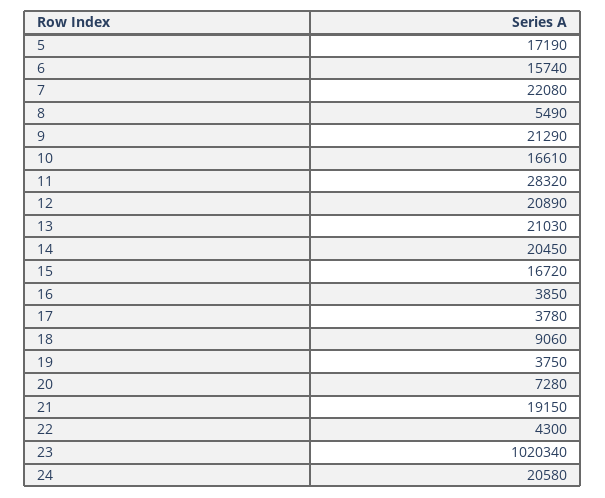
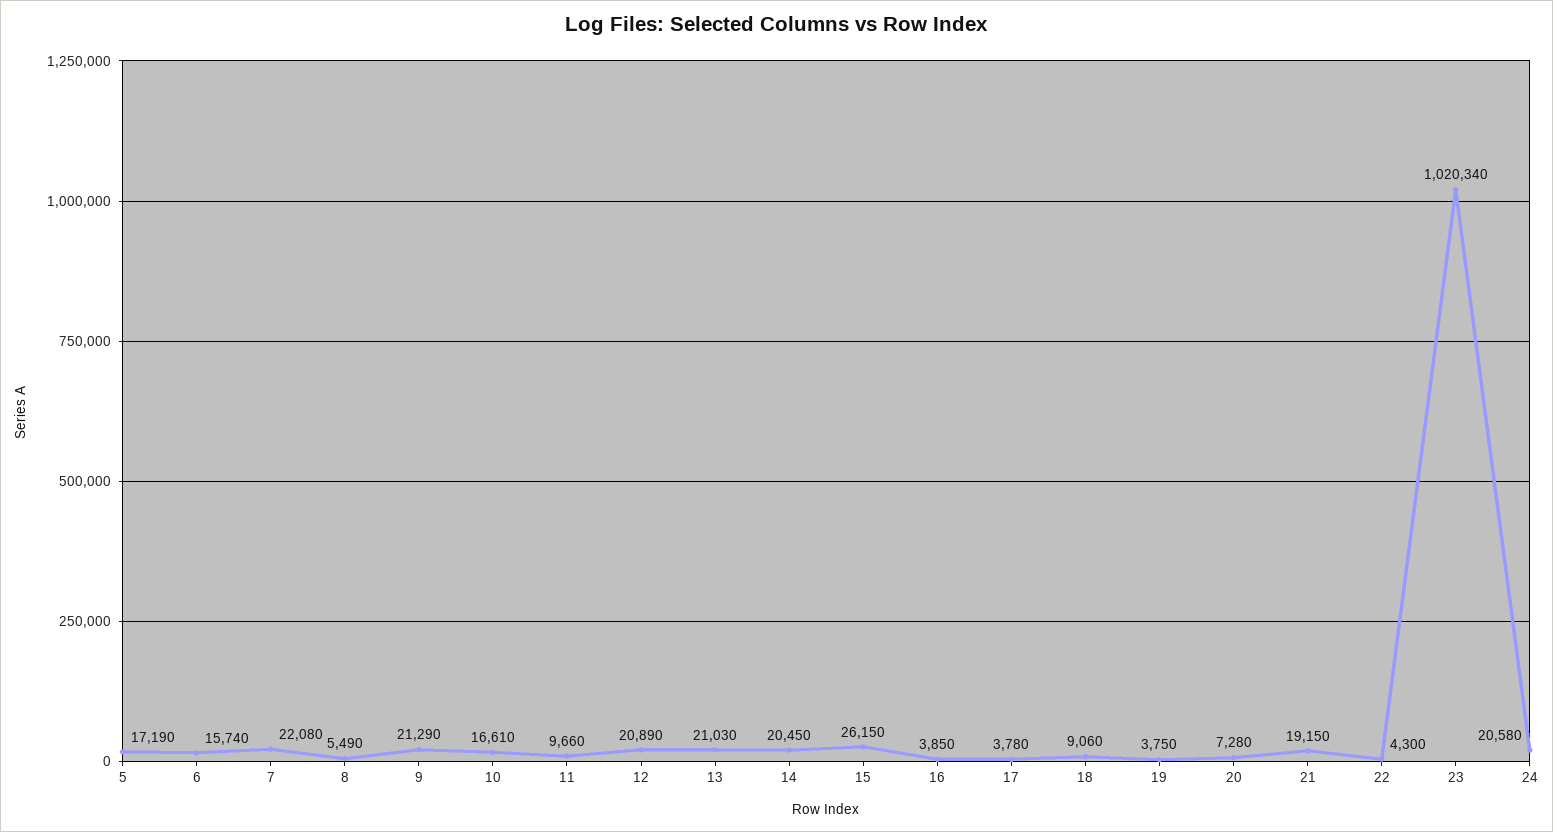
  {
    "5": 17190,
    "6": 15740,
    "7": 22080,
    "8": 5490,
    "9": 21290,
    "10": 16610,
-   "11": 28320,
+   "11": 9660,
    "12": 20890,
    "13": 21030,
    "14": 20450,
-   "15": 16720,
+   "15": 26150,
    "16": 3850,
    "17": 3780,
    "18": 9060,
    "19": 3750,
    "20": 7280,
    "21": 19150,
    "22": 4300,
    "23": 1020340,
    "24": 20580
  }

